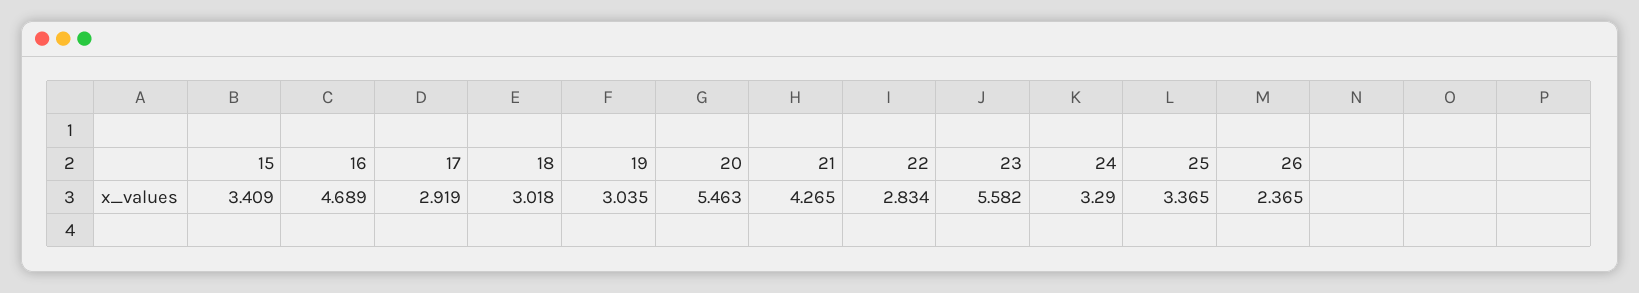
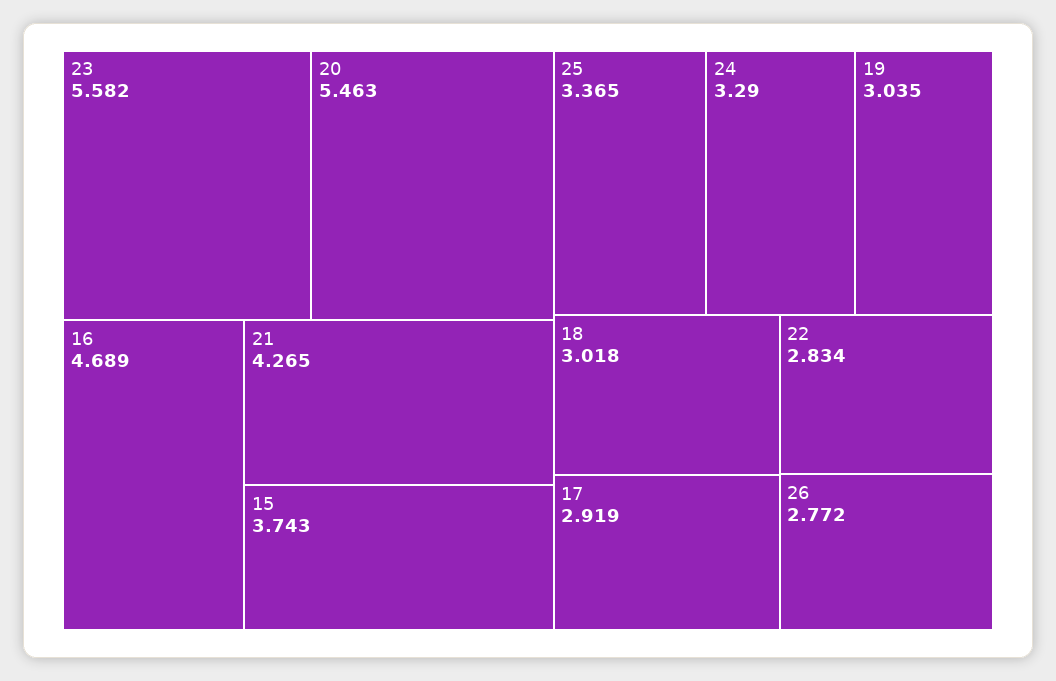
  {
-   "15": 3.409,
+   "15": 3.743,
    "16": 4.689,
    "17": 2.919,
    "18": 3.018,
    "19": 3.035,
    "20": 5.463,
    "21": 4.265,
    "22": 2.834,
    "23": 5.582,
    "24": 3.29,
    "25": 3.365,
-   "26": 2.365
+   "26": 2.772
  }

